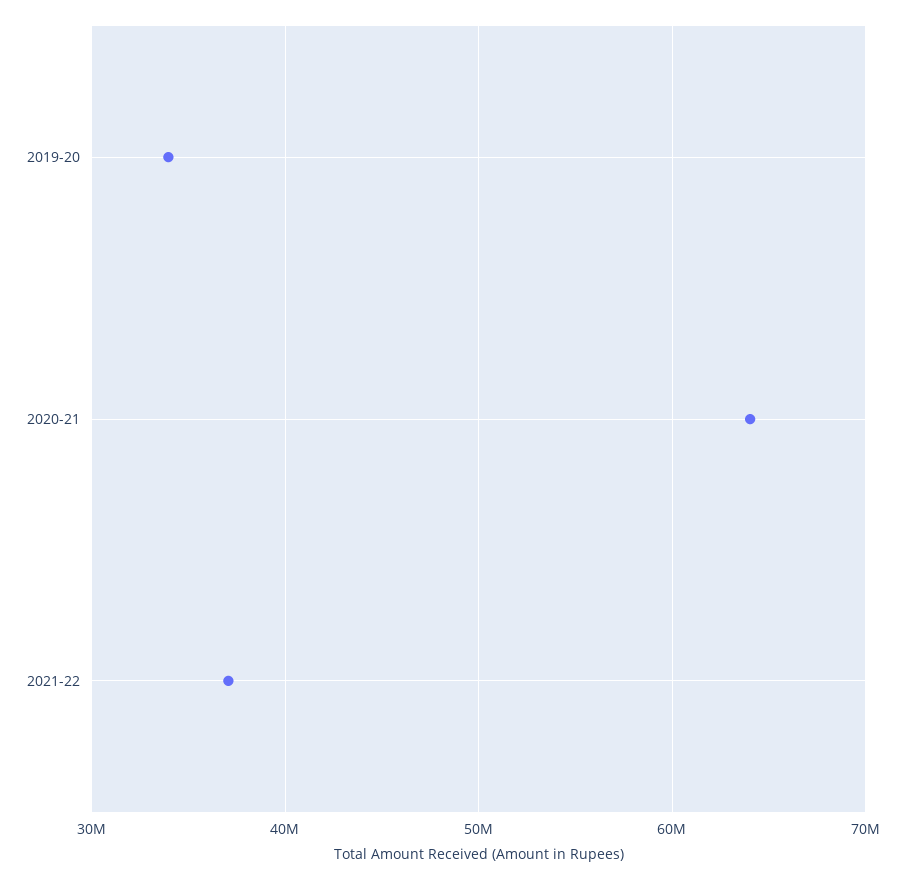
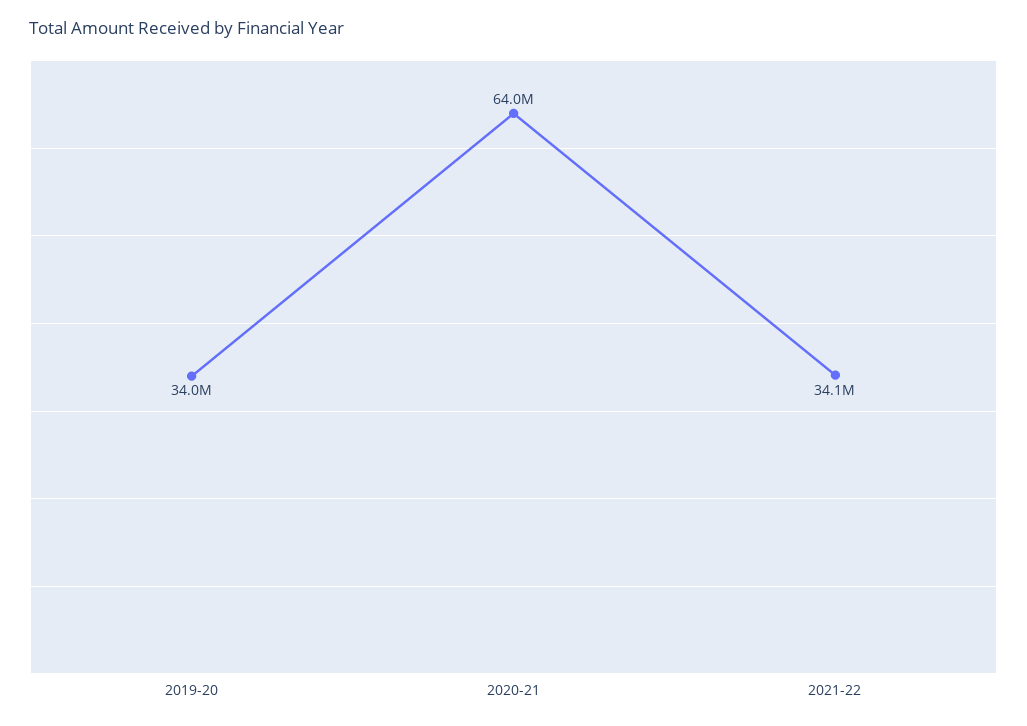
  {
    "2019-20": 34000000,
    "2020-21": 64000000,
-   "2021-22": 37000000
+   "2021-22": 34100000
  }

